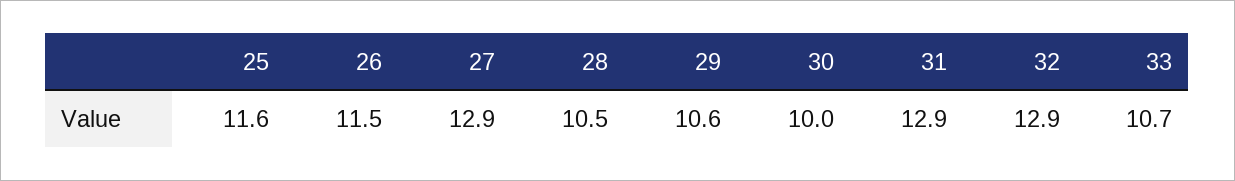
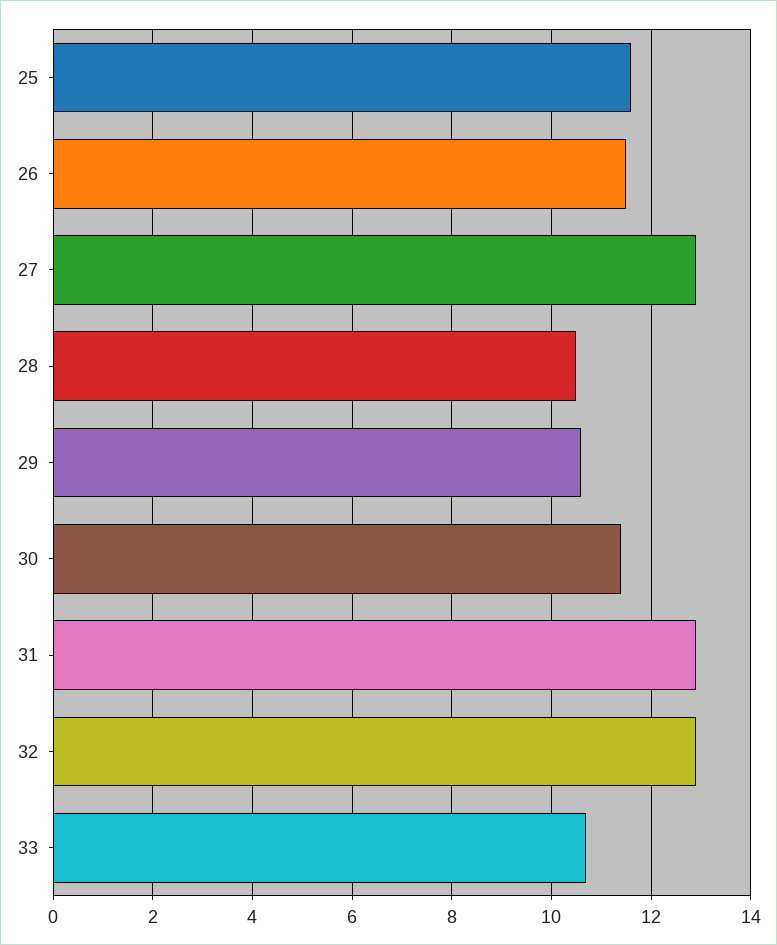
  {
    "25": 11.6,
    "26": 11.5,
    "27": 12.9,
    "28": 10.5,
    "29": 10.6,
-   "30": 10,
+   "30": 11.5,
    "31": 12.9,
    "32": 12.9,
    "33": 10.7
  }

